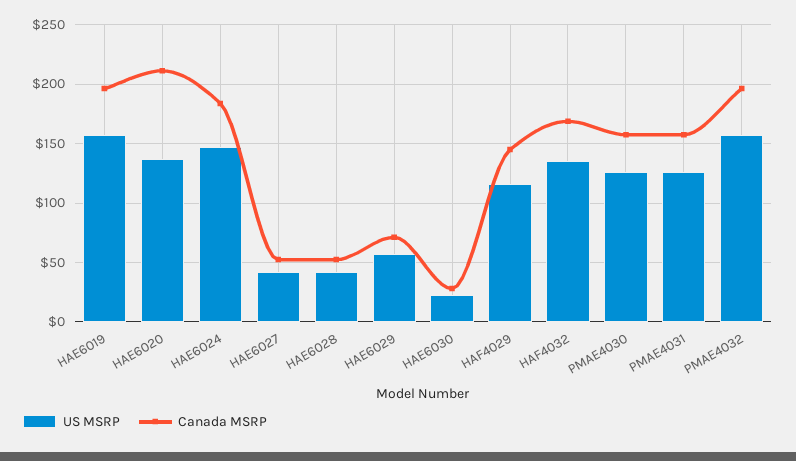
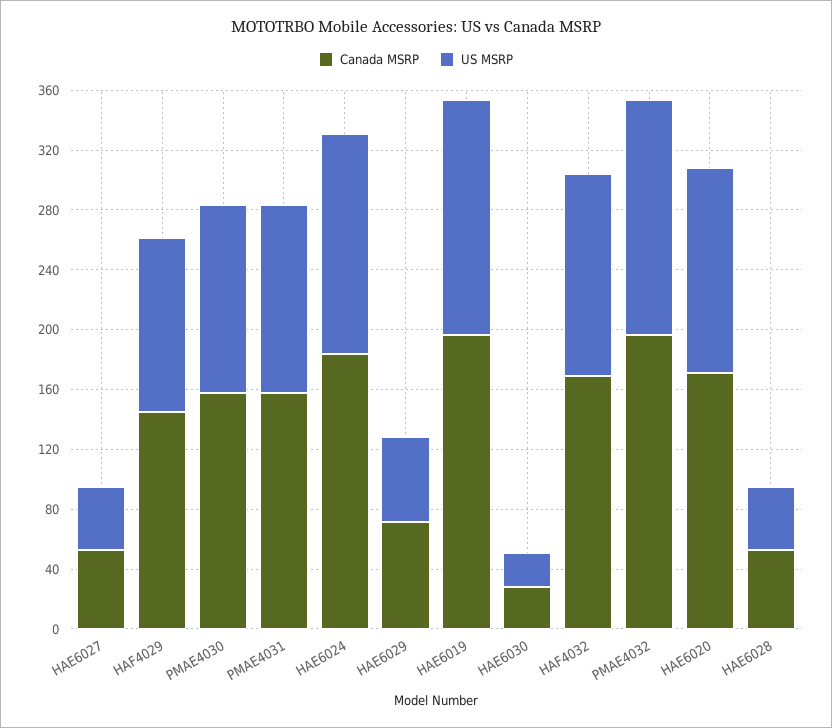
  {
    "US MSRP": {
      "HAE6019": 160,
      "HAE6020": 140,
      "HAE6024": 150,
      "HAE6027": 40,
      "HAE6028": 40,
      "HAE6029": 60,
      "HAE6030": 20,
      "HAF4029": 120,
      "HAF4032": 140,
      "PMAE4030": 130,
      "PMAE4031": 130,
      "PMAE4032": 160
    },
    "Canada MSRP": {
      "HAE6019": 200,
-     "HAE6020": 210,
+     "HAE6020": 170,
      "HAE6024": 180,
      "HAE6027": 50,
      "HAE6028": 50,
      "HAE6029": 70,
      "HAE6030": 30,
      "HAF4029": 150,
      "HAF4032": 170,
      "PMAE4030": 160,
      "PMAE4031": 160,
      "PMAE4032": 200
    }
  }

